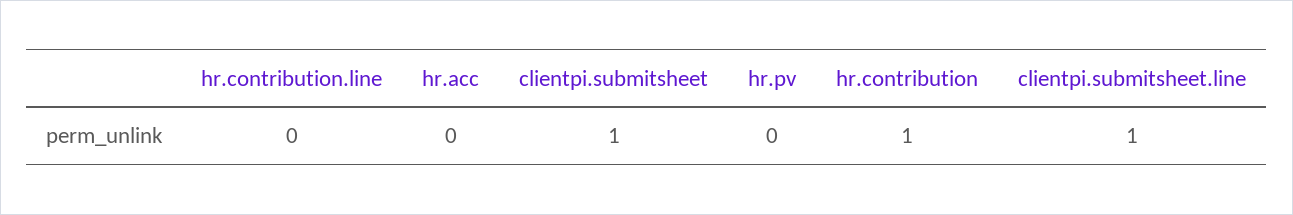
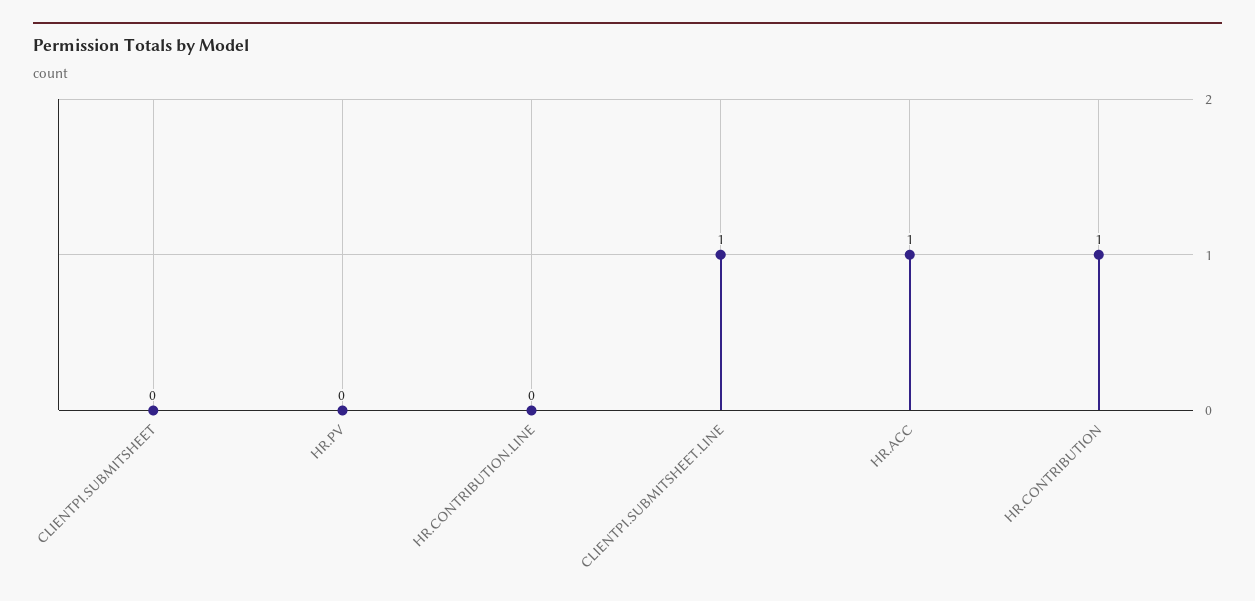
  {
    "hr.contribution.line": 0,
-   "hr.acc": 0,
+   "hr.acc": 1,
-   "clientpi.submitsheet": 1,
+   "clientpi.submitsheet": 0,
    "hr.pv": 0,
    "hr.contribution": 1,
    "clientpi.submitsheet.line": 1
  }

